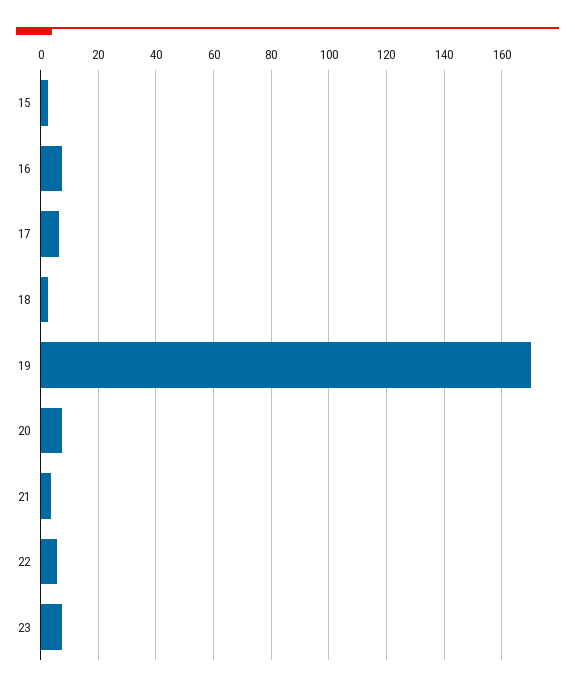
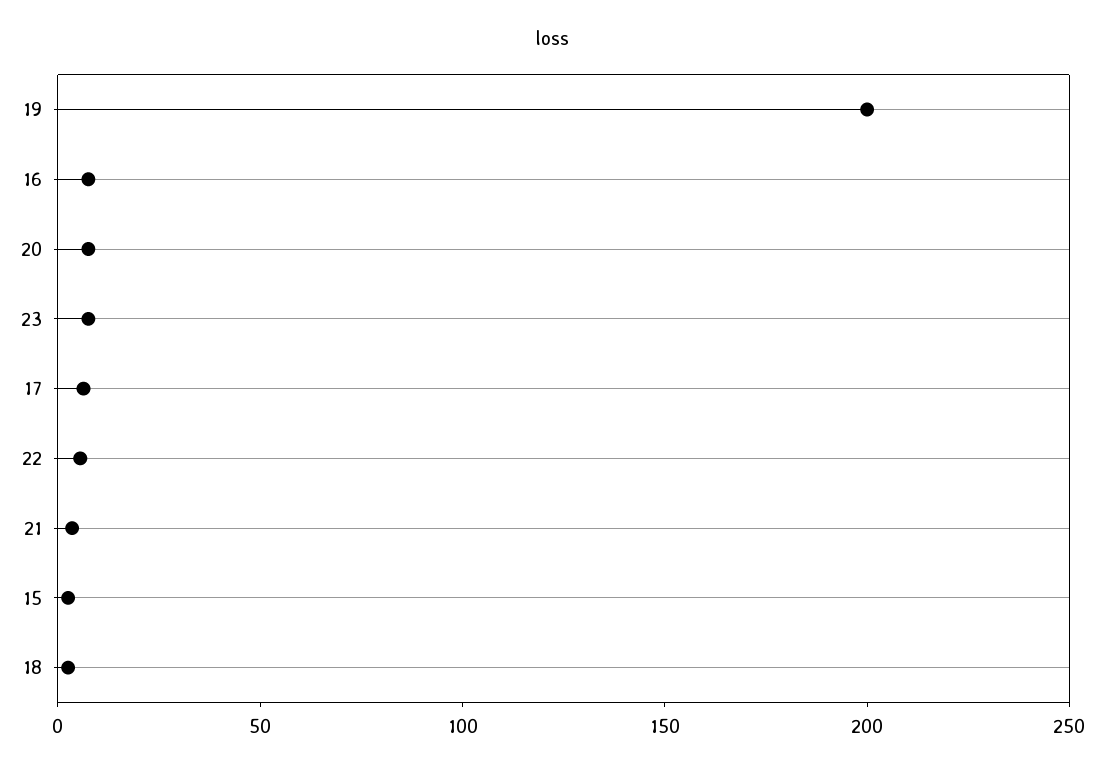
  {
    "15": 2.5,
    "16": 7.5,
    "17": 7.5,
    "18": 2.5,
-   "19": 170,
+   "19": 200,
    "20": 7.5,
    "21": 2.5,
    "22": 5,
    "23": 7.5
  }

